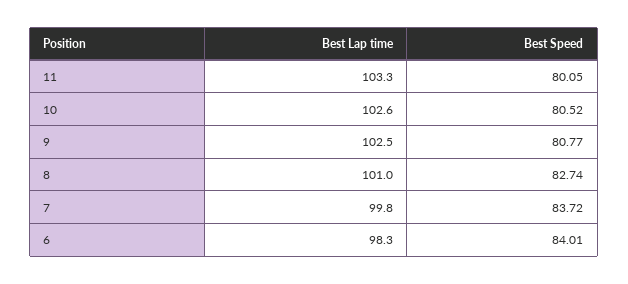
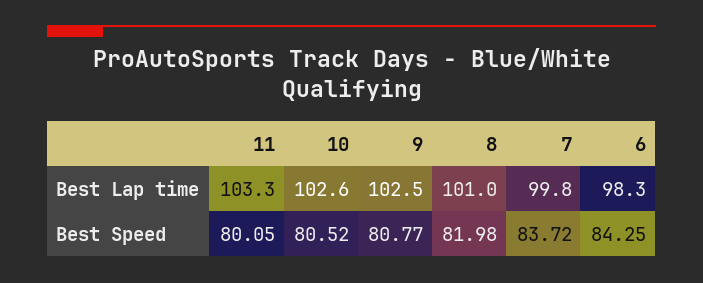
  {
    "Best Lap time": {
      "11": 103.3,
      "10": 102.6,
      "9": 102.5,
      "8": 101,
      "7": 99.8,
      "6": 98.3
    },
    "Best Speed": {
      "11": 80.05,
      "10": 80.52,
      "9": 80.77,
-     "8": 82.74,
+     "8": 81.98,
      "7": 83.72,
-     "6": 84.01
+     "6": 84.25
    }
  }

